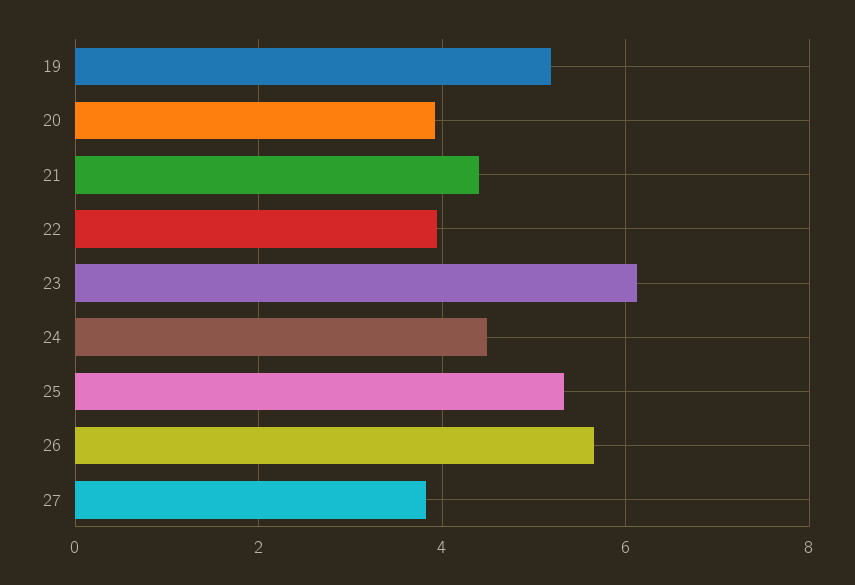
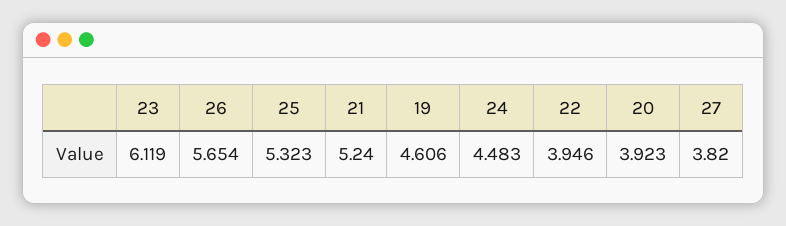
  {
-   "19": 5.2,
+   "19": 4.606,
    "20": 3.923,
-   "21": 4.4,
+   "21": 5.24,
    "22": 3.946,
    "23": 6.119,
    "24": 4.483,
    "25": 5.323,
    "26": 5.654,
    "27": 3.82
  }

